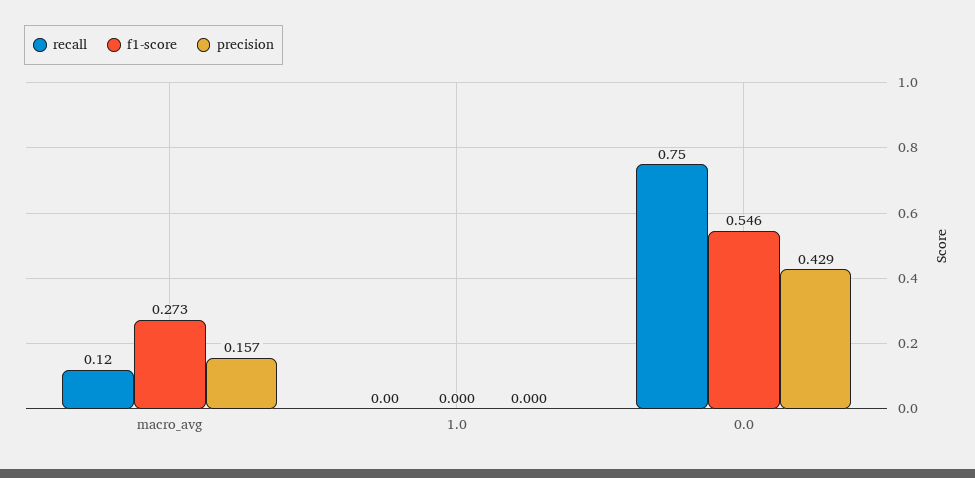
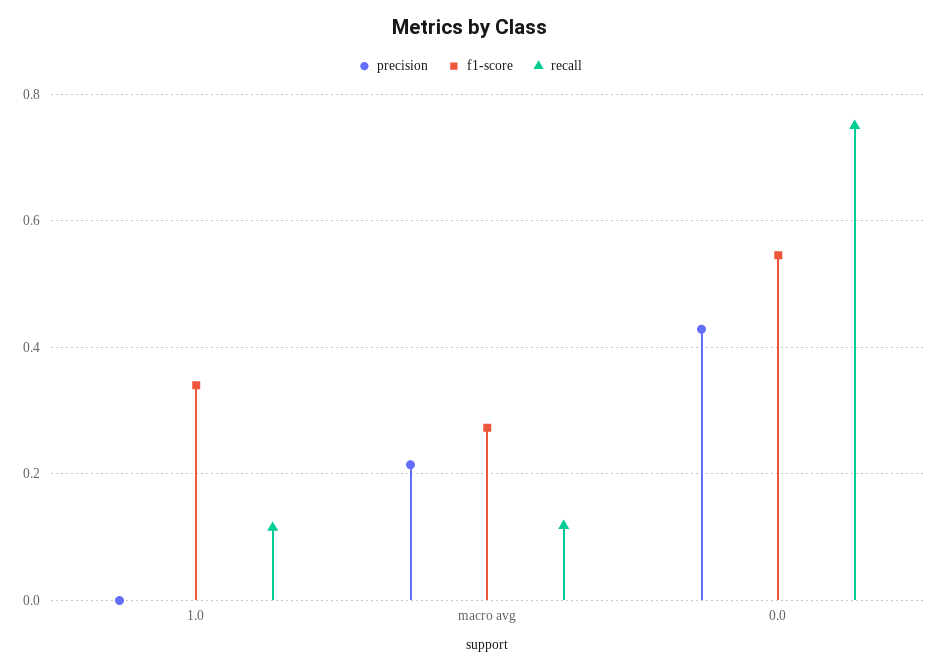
  {
    "recall": {
      "macro_avg": 0.12,
-     "1.0": 0,
+     "1.0": 0.12,
      "0.0": 0.75
    },
    "f1-score": {
      "macro_avg": 0.273,
-     "1.0": 0,
+     "1.0": 0.34,
      "0.0": 0.546
    },
    "precision": {
-     "macro_avg": 0.157,
+     "macro_avg": 0.22,
      "1.0": 0,
      "0.0": 0.429
    }
  }

